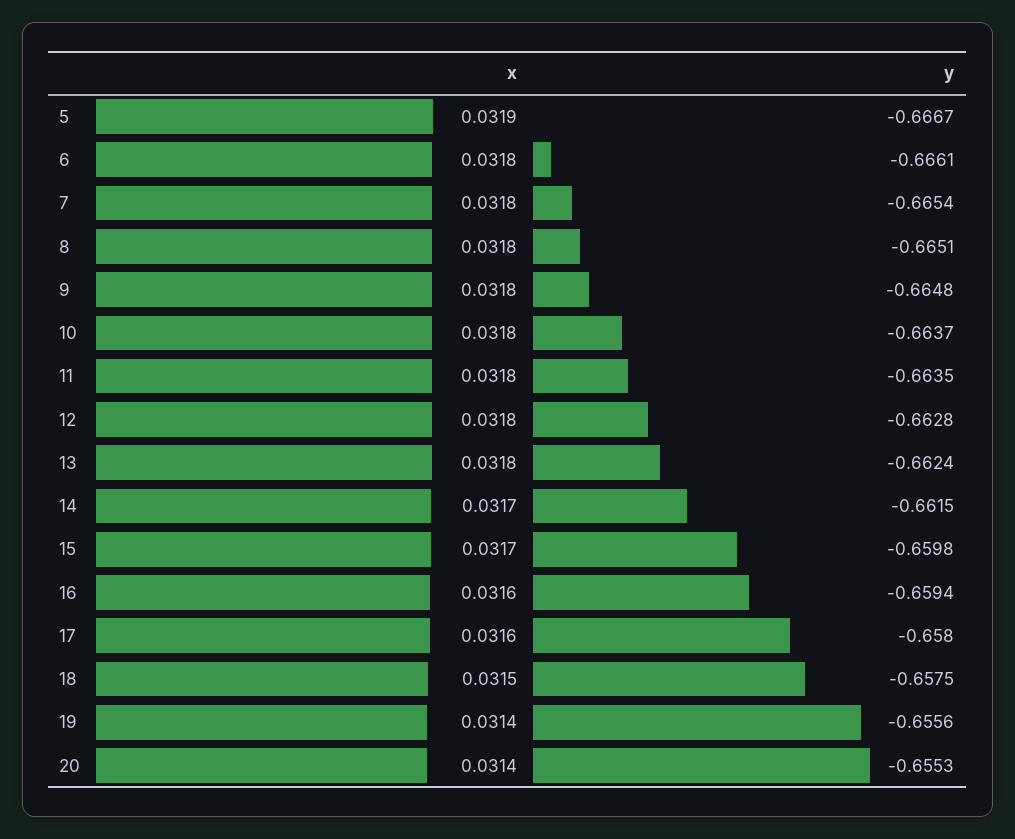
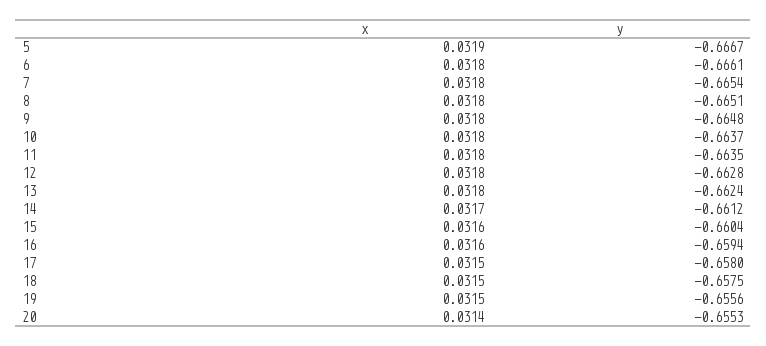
  {
    "x": {
      "5": 0.0319,
      "6": 0.0318,
      "7": 0.0318,
      "8": 0.0318,
      "9": 0.0318,
      "10": 0.0318,
      "11": 0.0318,
      "12": 0.0318,
      "13": 0.0318,
      "14": 0.0317,
-     "15": 0.0317,
+     "15": 0.0316,
      "16": 0.0316,
-     "17": 0.0316,
+     "17": 0.0315,
      "18": 0.0315,
-     "19": 0.0314,
+     "19": 0.0315,
      "20": 0.0314
    },
    "y": {
      "5": -0.6667,
      "6": -0.6661,
      "7": -0.6654,
      "8": -0.6651,
      "9": -0.6648,
      "10": -0.6637,
      "11": -0.6635,
      "12": -0.6628,
      "13": -0.6624,
-     "14": -0.6615,
+     "14": -0.6612,
-     "15": -0.6598,
+     "15": -0.6604,
      "16": -0.6594,
      "17": -0.658,
      "18": -0.6575,
      "19": -0.6556,
      "20": -0.6553
    }
  }

